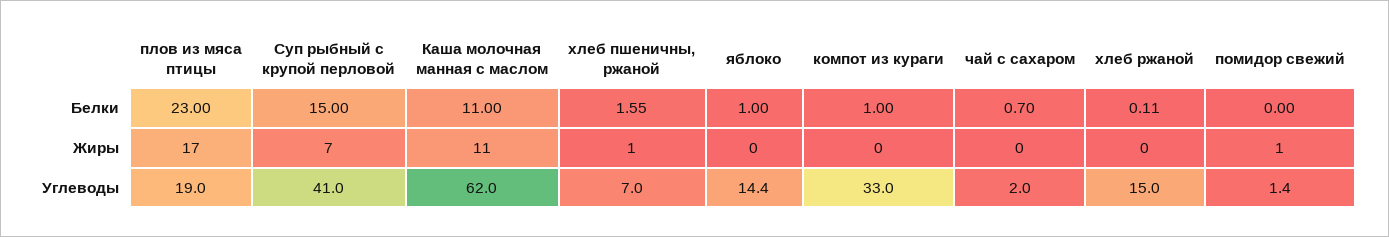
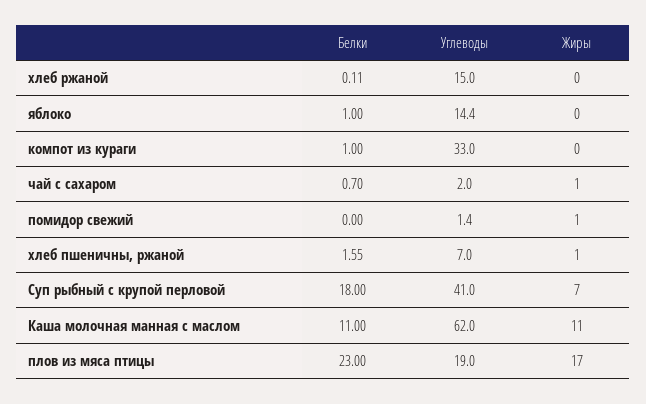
  {
    "плов из мяса птицы": {
      "Белки": 23,
      "Жиры": 17,
      "Углеводы": 19
    },
    "Суп рыбный с крупой перловой": {
-     "Белки": 15,
+     "Белки": 18,
      "Жиры": 7,
      "Углеводы": 41
    },
    "Каша молочная манная с маслом": {
      "Белки": 11,
      "Жиры": 11,
      "Углеводы": 62
    },
    "хлеб пшеничны, ржаной": {
      "Белки": 1.55,
      "Жиры": 1,
      "Углеводы": 7
    },
    "яблоко": {
      "Белки": 1,
      "Жиры": 0,
      "Углеводы": 14.4
    },
    "компот из кураги": {
      "Белки": 1,
      "Жиры": 0,
      "Углеводы": 33
    },
    "чай с сахаром": {
      "Белки": 0.7,
-     "Жиры": 0,
+     "Жиры": 1,
      "Углеводы": 2
    },
    "хлеб ржаной": {
      "Белки": 0.11,
      "Жиры": 0,
      "Углеводы": 15
    },
    "помидор свежий": {
      "Белки": 0,
      "Жиры": 1,
      "Углеводы": 1.4
    }
  }

